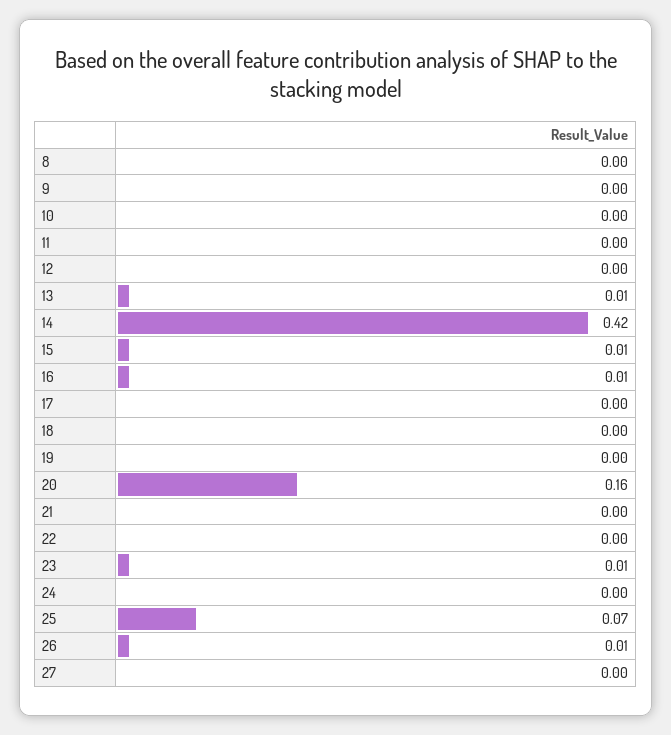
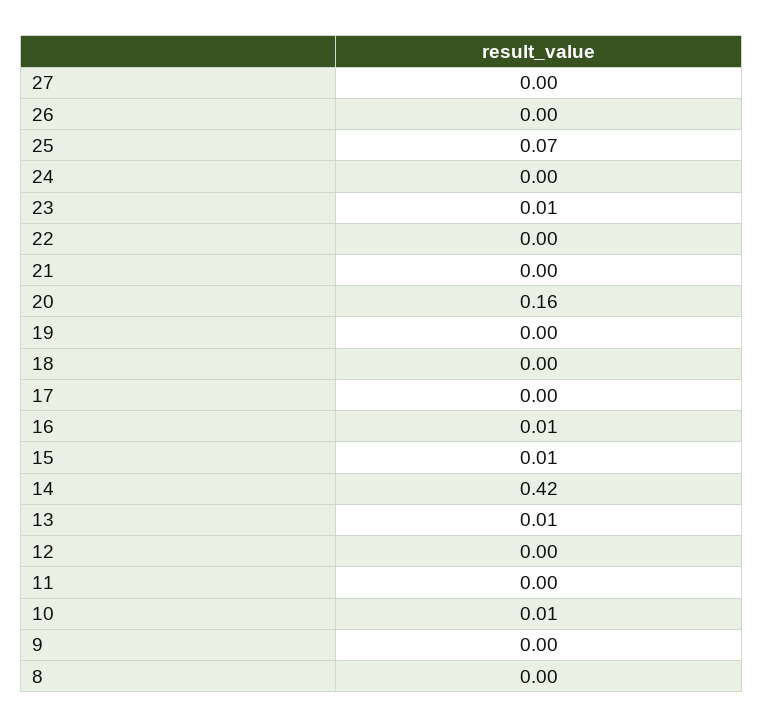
  {
    "8": 0,
    "9": 0,
-   "10": 0,
+   "10": 0.01,
    "11": 0,
    "12": 0,
    "13": 0.01,
    "14": 0.42,
    "15": 0.01,
    "16": 0.01,
    "17": 0,
    "18": 0,
    "19": 0,
    "20": 0.16,
    "21": 0,
    "22": 0,
    "23": 0.01,
    "24": 0,
    "25": 0.07,
-   "26": 0.01,
+   "26": 0,
    "27": 0
  }

